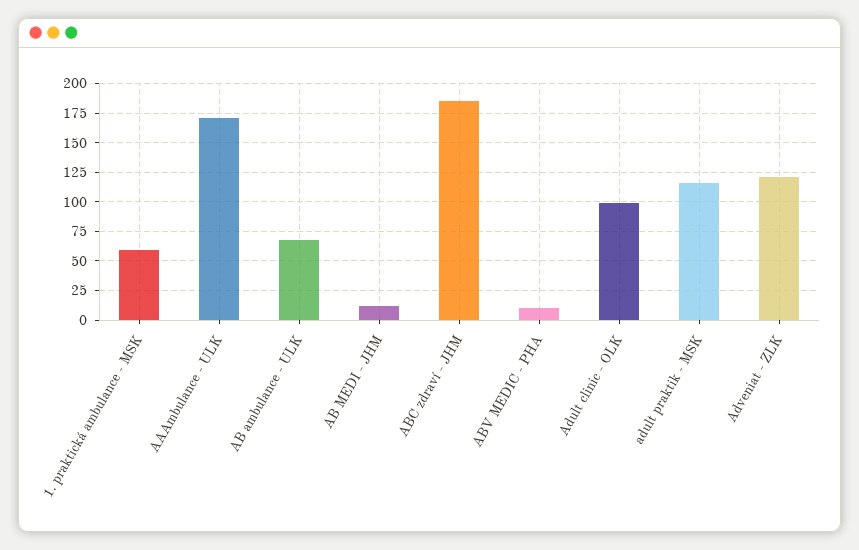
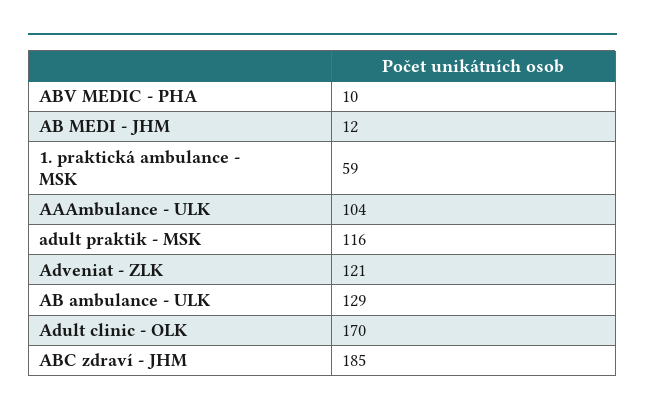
  {
    "1. praktická ambulance - MSK": 59,
-   "AAAmbulance - ULK": 175,
+   "AAAmbulance - ULK": 104,
-   "AB ambulance - ULK": 75,
+   "AB ambulance - ULK": 129,
    "AB MEDI - JHM": 12,
    "ABC zdraví - JHM": 185,
    "ABV MEDIC - PHA": 10,
-   "Adult clinic - OLK": 100,
+   "Adult clinic - OLK": 170,
    "adult praktik - MSK": 116,
    "Adveniat - ZLK": 121
  }

